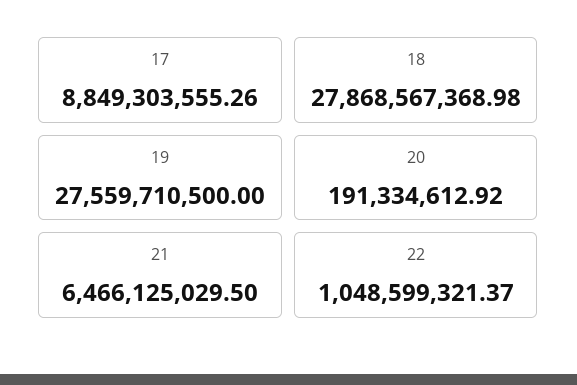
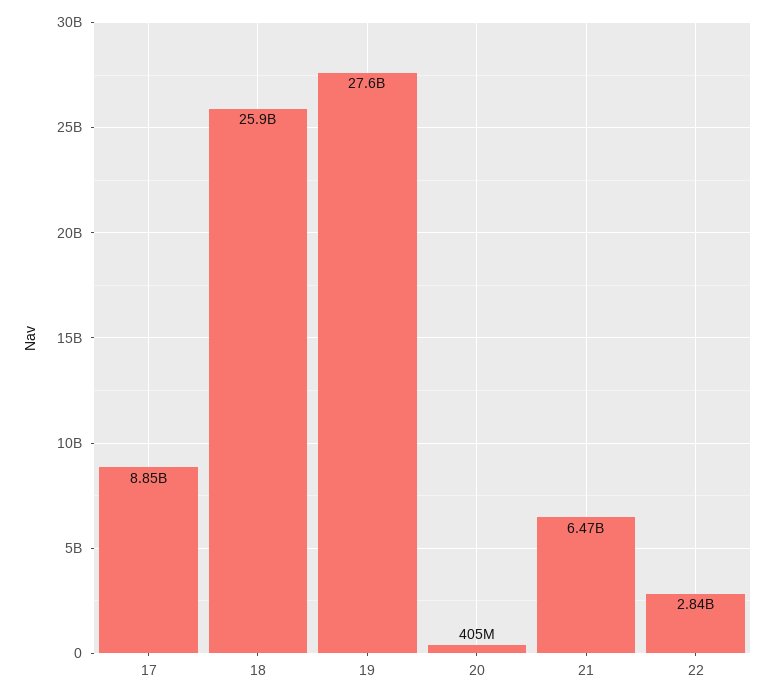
  {
    "17": 8849303555.26,
-   "18": 27868567368.98,
+   "18": 25900000000,
    "19": 27559710500,
-   "20": 191334612.92,
+   "20": 405000000,
    "21": 6466125029.5,
-   "22": 1048599321.37
+   "22": 2840000000
  }

